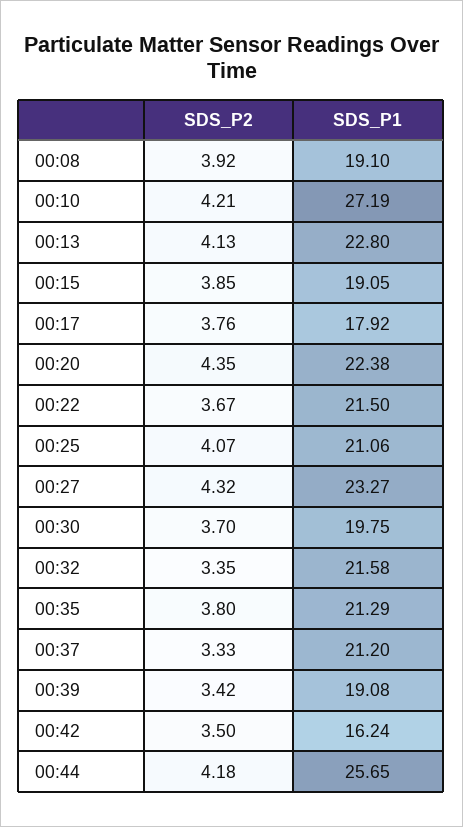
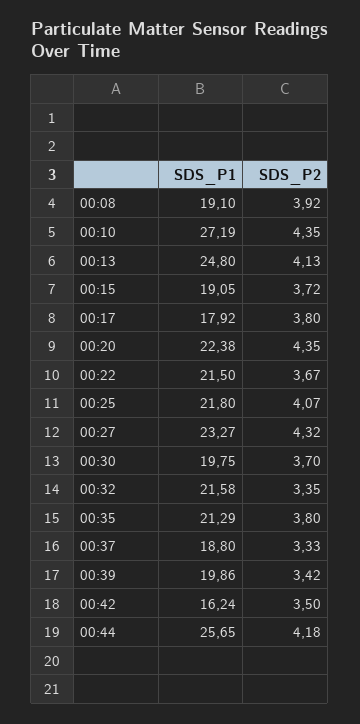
  {
    "SDS_P2": {
      "00:08": 3.92,
-     "00:10": 4.21,
+     "00:10": 4.35,
      "00:13": 4.13,
-     "00:15": 3.85,
+     "00:15": 3.72,
-     "00:17": 3.76,
+     "00:17": 3.8,
      "00:20": 4.35,
      "00:22": 3.67,
      "00:25": 4.07,
      "00:27": 4.32,
      "00:30": 3.7,
      "00:32": 3.35,
      "00:35": 3.8,
      "00:37": 3.33,
      "00:39": 3.42,
      "00:42": 3.5,
      "00:44": 4.18
    },
    "SDS_P1": {
      "00:08": 19.1,
      "00:10": 27.19,
-     "00:13": 22.8,
+     "00:13": 24.8,
      "00:15": 19.05,
      "00:17": 17.92,
      "00:20": 22.38,
      "00:22": 21.5,
-     "00:25": 21.06,
+     "00:25": 21.8,
      "00:27": 23.27,
      "00:30": 19.75,
      "00:32": 21.58,
      "00:35": 21.29,
-     "00:37": 21.2,
+     "00:37": 18.8,
-     "00:39": 19.08,
+     "00:39": 19.86,
      "00:42": 16.24,
      "00:44": 25.65
    }
  }

